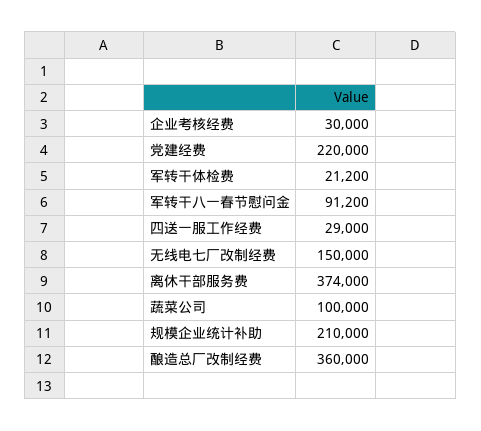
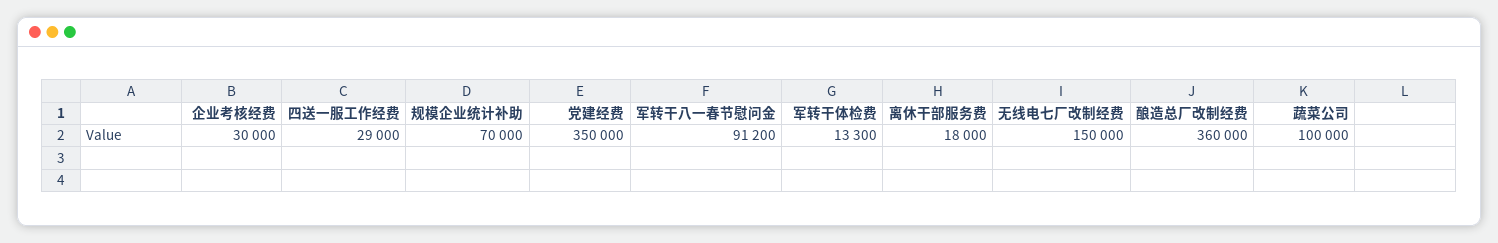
  {
    "企业考核经费": 30000,
-   "党建经费": 220000,
+   "党建经费": 350000,
-   "军转干体检费": 21200,
+   "军转干体检费": 13300,
    "军转干八一春节慰问金": 91200,
    "四送一服工作经费": 29000,
    "无线电七厂改制经费": 150000,
-   "离休干部服务费": 374000,
+   "离休干部服务费": 18000,
    "蔬菜公司": 100000,
-   "规模企业统计补助": 210000,
+   "规模企业统计补助": 70000,
    "酿造总厂改制经费": 360000
  }

